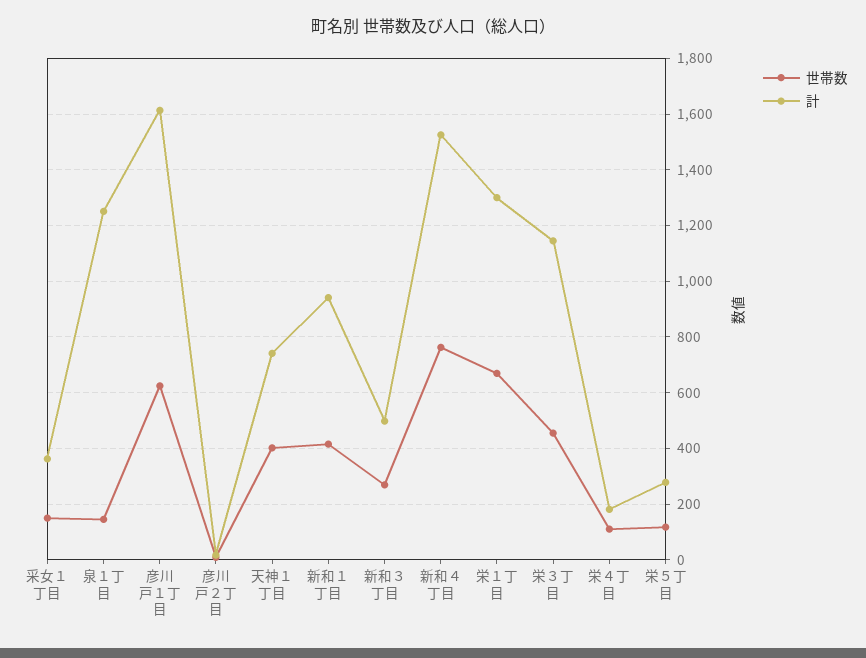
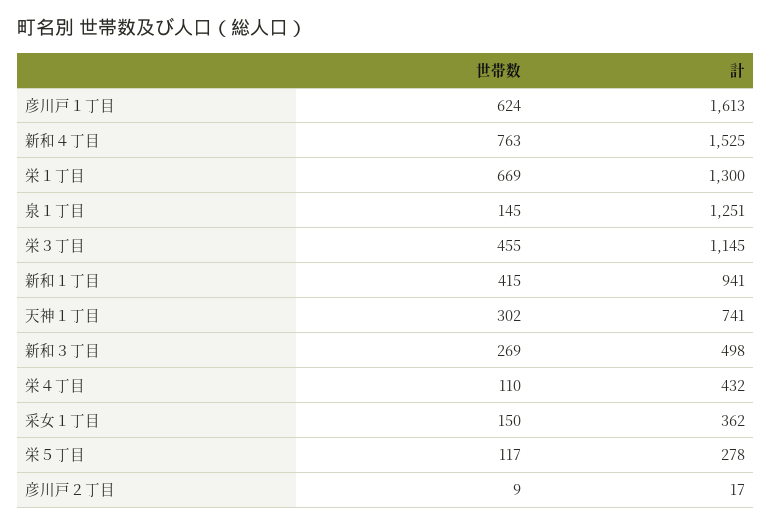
  {
    "世帯数": {
      "采女１丁目": 150,
      "泉１丁目": 145,
      "彦川戸１丁目": 624,
      "彦川戸２丁目": 9,
-     "天神１丁目": 400,
+     "天神１丁目": 302,
      "新和１丁目": 415,
      "新和３丁目": 269,
      "新和４丁目": 763,
      "栄１丁目": 669,
      "栄３丁目": 455,
      "栄４丁目": 110,
      "栄５丁目": 117
    },
    "計": {
      "采女１丁目": 362,
      "泉１丁目": 1251,
      "彦川戸１丁目": 1613,
      "彦川戸２丁目": 17,
      "天神１丁目": 741,
      "新和１丁目": 941,
      "新和３丁目": 498,
      "新和４丁目": 1525,
      "栄１丁目": 1300,
      "栄３丁目": 1145,
-     "栄４丁目": 175,
+     "栄４丁目": 432,
      "栄５丁目": 278
    }
  }

